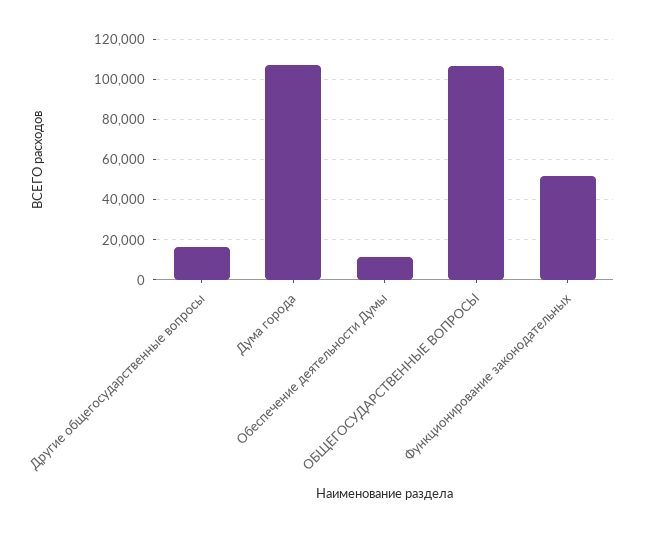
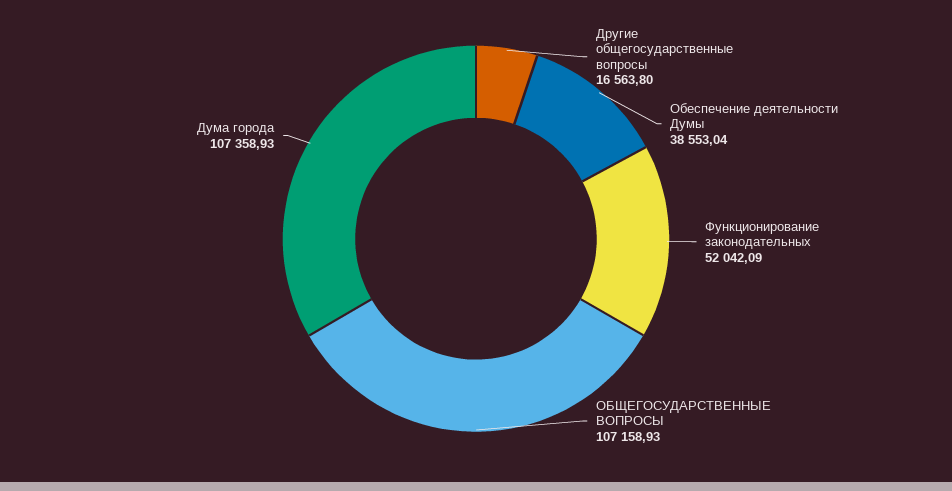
  {
    "Другие общегосударственные вопросы": 16563.8,
    "Дума города": 107358.93,
-   "Обеспечение деятельности Думы": 10000,
+   "Обеспечение деятельности Думы": 38553.04,
    "ОБЩЕГОСУДАРСТВЕННЫЕ ВОПРОСЫ": 107158.93,
    "Функционирование законодательных": 52042.09
  }

